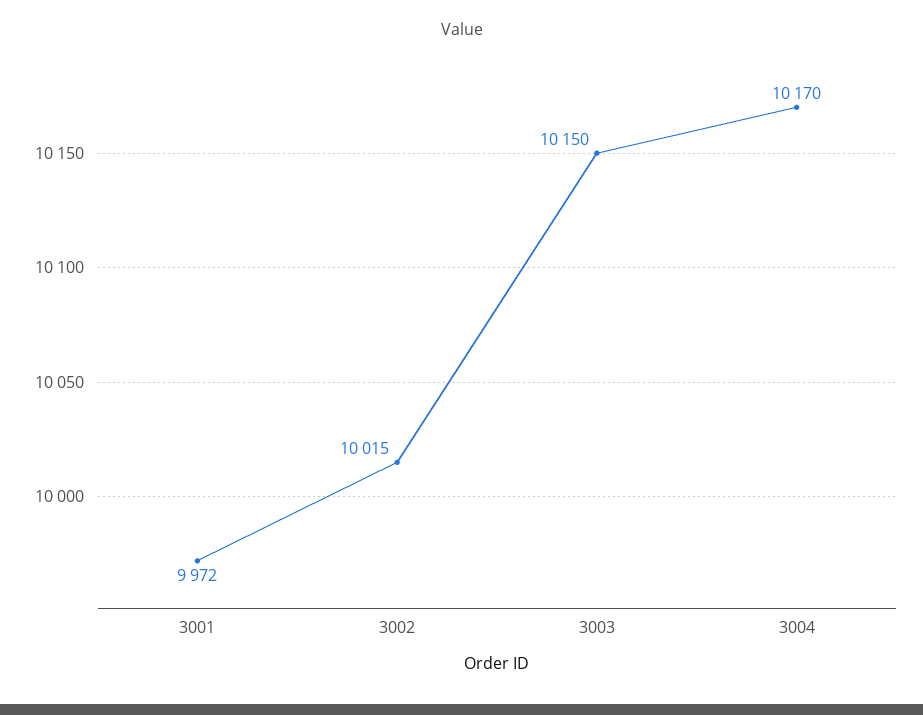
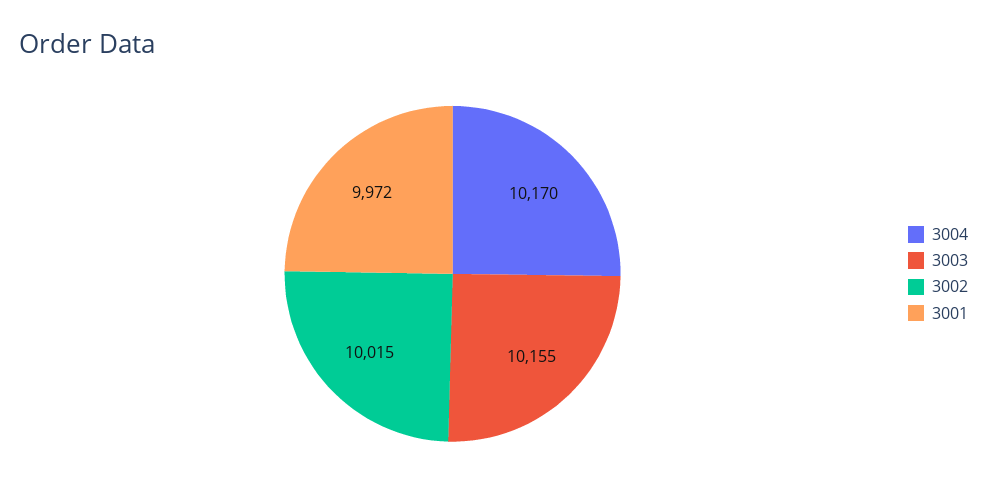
  {
    "3001": 9972,
    "3002": 10015,
-   "3003": 10150,
+   "3003": 10155,
    "3004": 10170
  }

